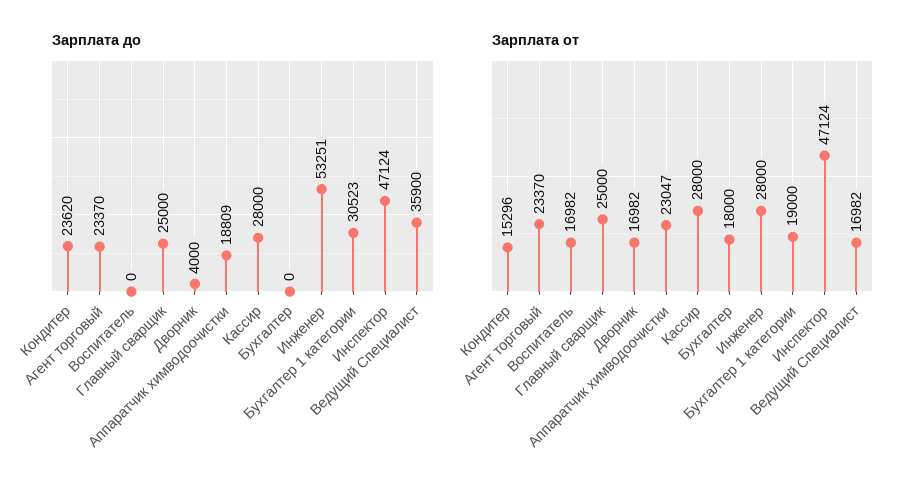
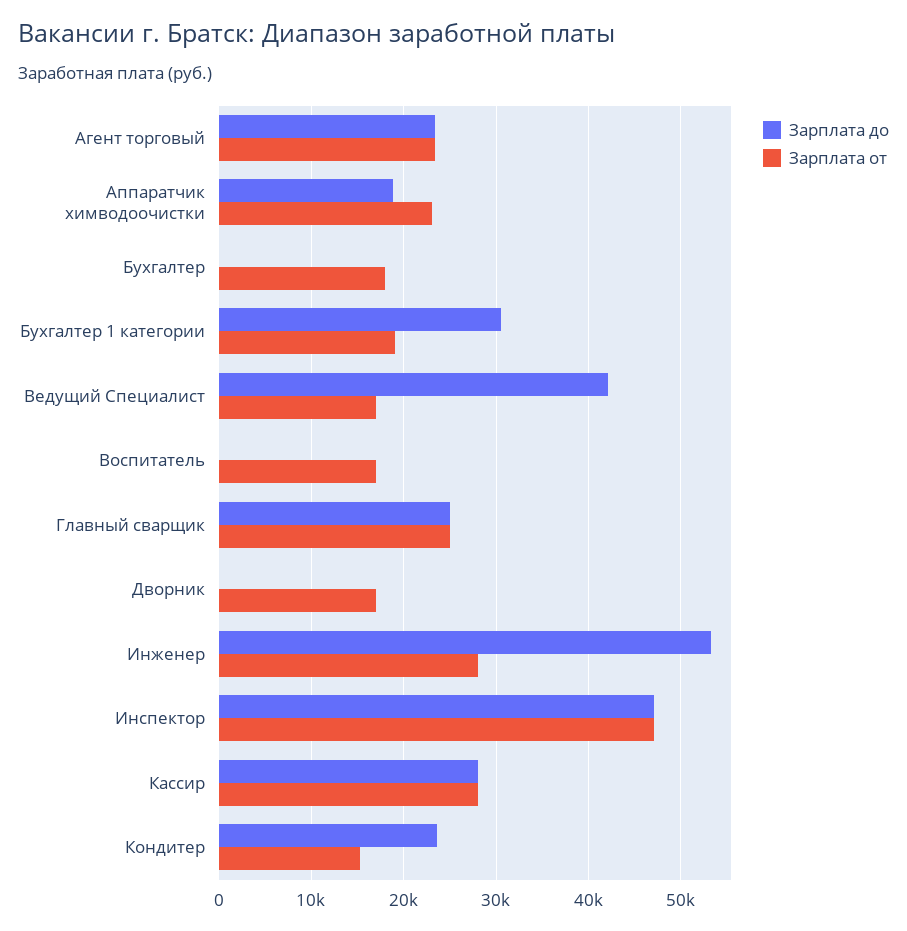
  {
    "Зарплата до": {
      "Кондитер": 23620,
      "Агент торговый": 23370,
      "Воспитатель": 0,
      "Главный сварщик": 25000,
-     "Дворник": 4000,
+     "Дворник": 0,
      "Аппаратчик химводоочистки": 18809,
      "Кассир": 28000,
      "Бухгалтер": 0,
      "Инженер": 53251,
      "Бухгалтер 1 категории": 30523,
      "Инспектор": 47124,
-     "Ведущий Специалист": 35900
+     "Ведущий Специалист": 42000
    },
    "Зарплата от": {
      "Кондитер": 15296,
      "Агент торговый": 23370,
      "Воспитатель": 16982,
      "Главный сварщик": 25000,
      "Дворник": 16982,
      "Аппаратчик химводоочистки": 23047,
      "Кассир": 28000,
      "Бухгалтер": 18000,
      "Инженер": 28000,
      "Бухгалтер 1 категории": 19000,
      "Инспектор": 47124,
      "Ведущий Специалист": 16982
    }
  }

